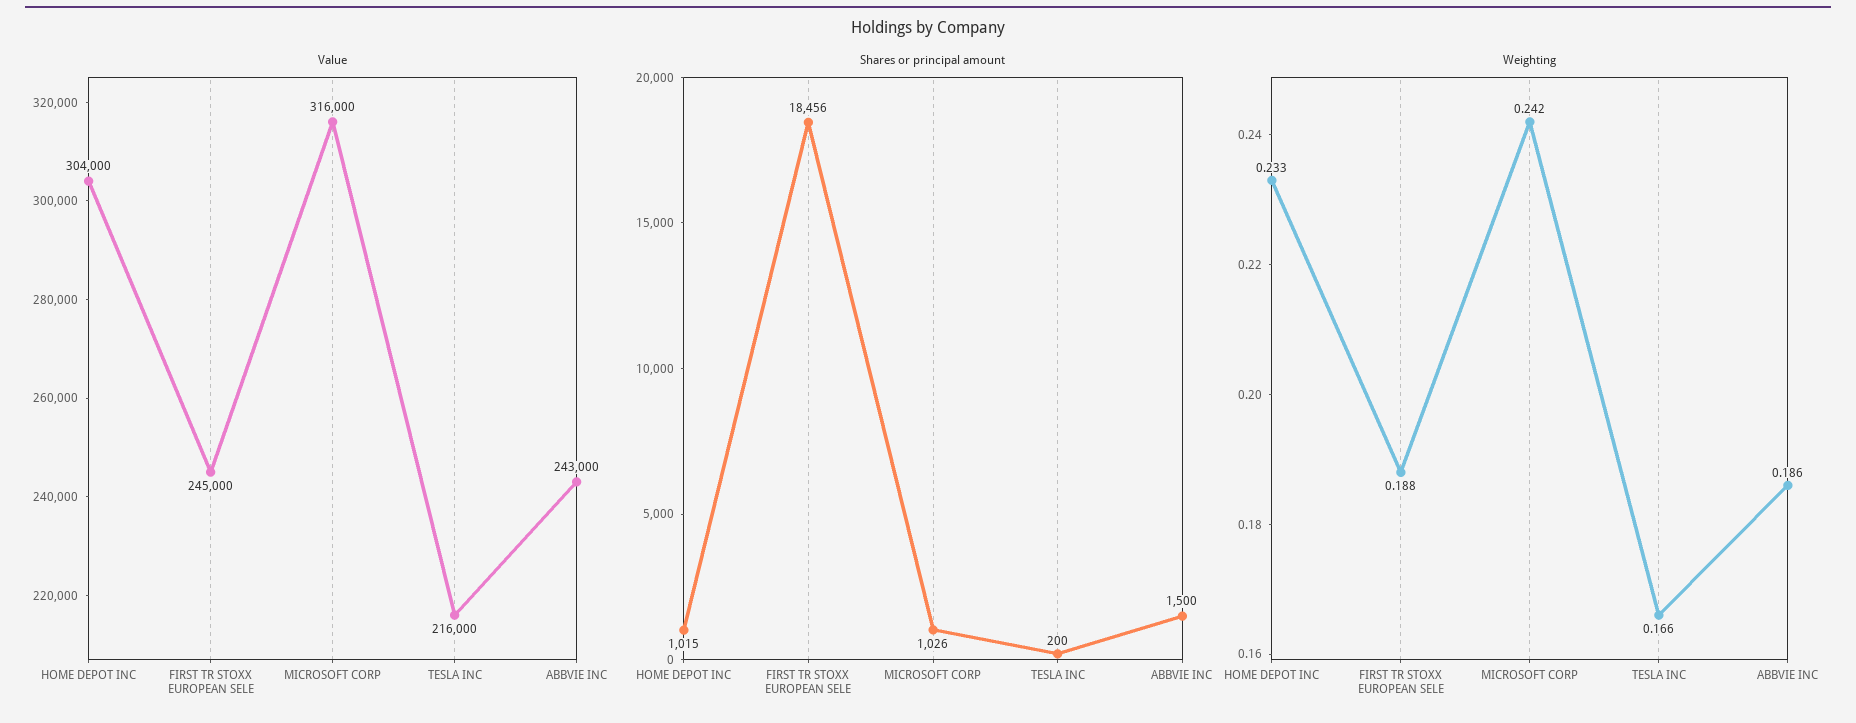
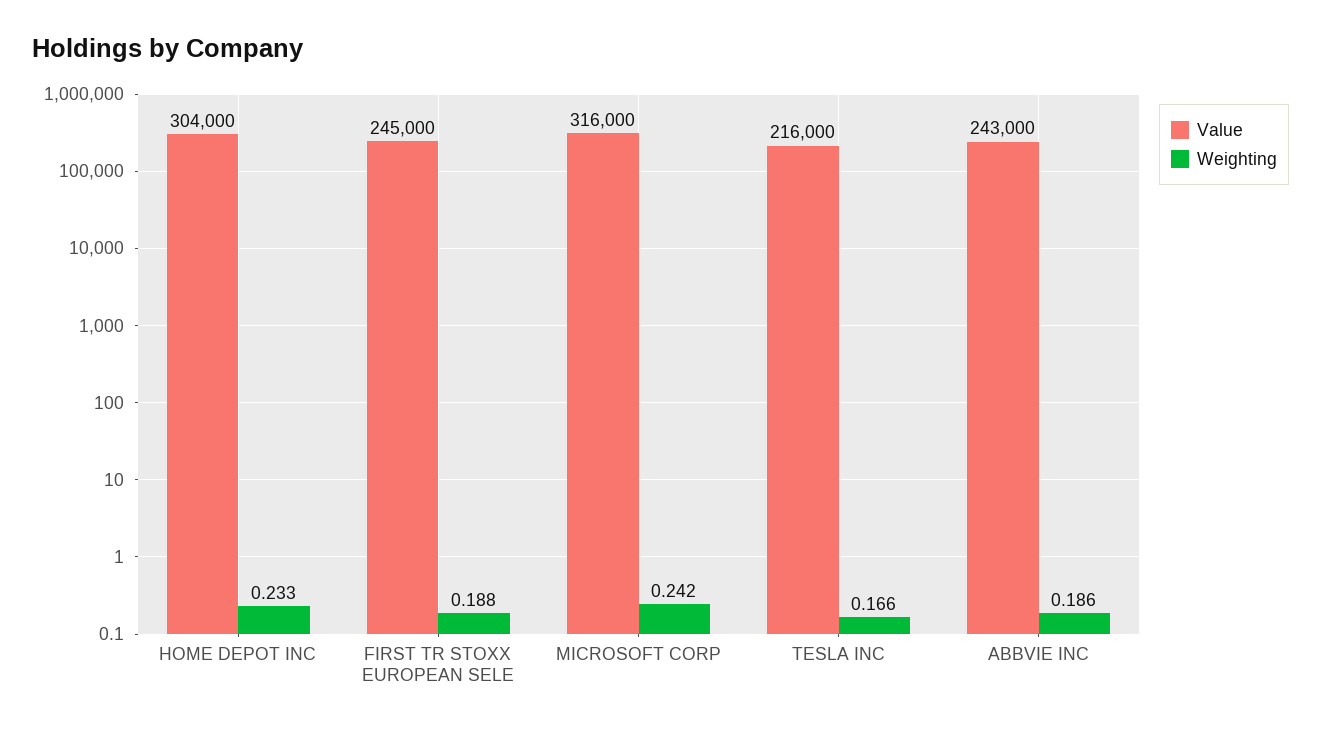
  {
    "Value": {
      "HOME DEPOT INC": 304000,
      "FIRST TR STOXX EUROPEAN SELE": 245000,
      "MICROSOFT CORP": 316000,
      "TESLA INC": 216000,
      "ABBVIE INC": 243000
    },
-   "Shares or principal amount": {
-     "HOME DEPOT INC": 1015,
-     "FIRST TR STOXX EUROPEAN SELE": 18456,
-     "MICROSOFT CORP": 1026,
-     "TESLA INC": 200,
-     "ABBVIE INC": 1500
-   },
    "Weighting": {
      "HOME DEPOT INC": 0.233,
      "FIRST TR STOXX EUROPEAN SELE": 0.188,
      "MICROSOFT CORP": 0.242,
      "TESLA INC": 0.166,
      "ABBVIE INC": 0.186
    }
  }

